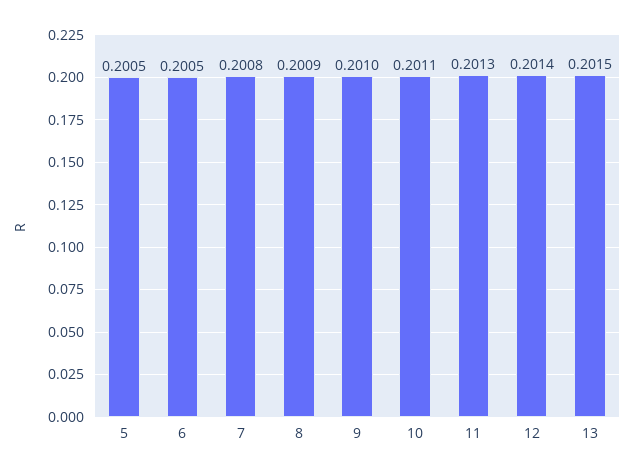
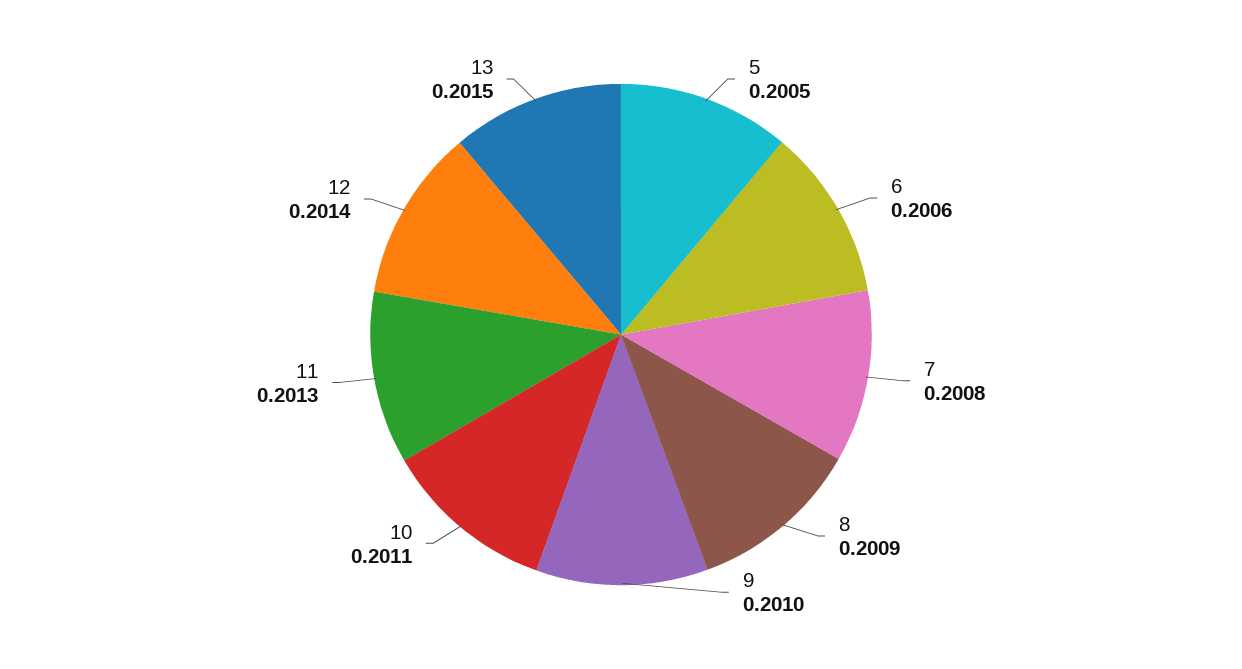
  {
    "5": 0.2005,
-   "6": 0.2005,
+   "6": 0.2006,
    "7": 0.2008,
    "8": 0.2009,
    "9": 0.201,
    "10": 0.2011,
    "11": 0.2013,
    "12": 0.2014,
    "13": 0.2015
  }

